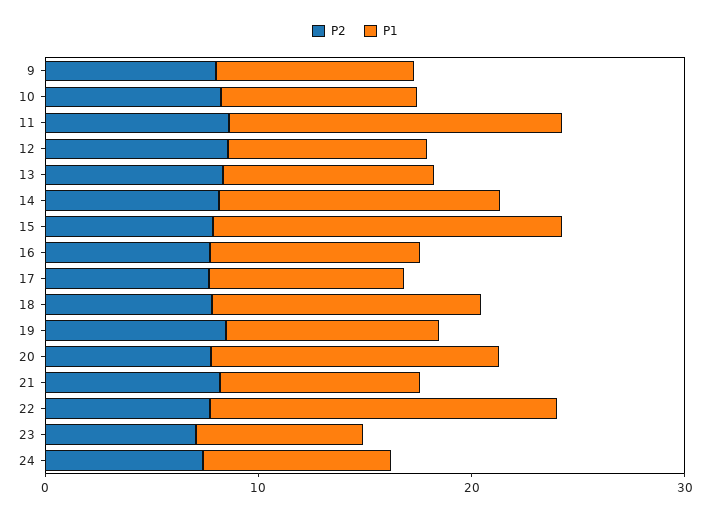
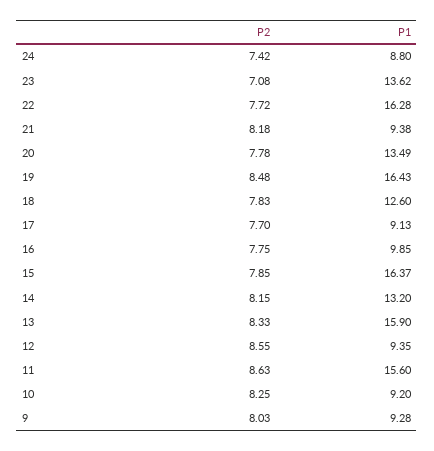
  {
    "P2": {
      "9": 8.03,
      "10": 8.25,
      "11": 8.63,
      "12": 8.55,
      "13": 8.33,
      "14": 8.15,
      "15": 7.85,
      "16": 7.75,
      "17": 7.7,
      "18": 7.83,
      "19": 8.48,
      "20": 7.78,
      "21": 8.18,
      "22": 7.72,
      "23": 7.08,
      "24": 7.42
    },
    "P1": {
      "9": 9.28,
      "10": 9.2,
      "11": 15.6,
      "12": 9.35,
-     "13": 10,
+     "13": 15.9,
      "14": 13.2,
      "15": 16.37,
      "16": 9.85,
      "17": 9.13,
      "18": 12.6,
-     "19": 10,
+     "19": 16.43,
      "20": 13.49,
      "21": 9.38,
      "22": 16.28,
-     "23": 8,
+     "23": 13.62,
      "24": 8.8
    }
  }

